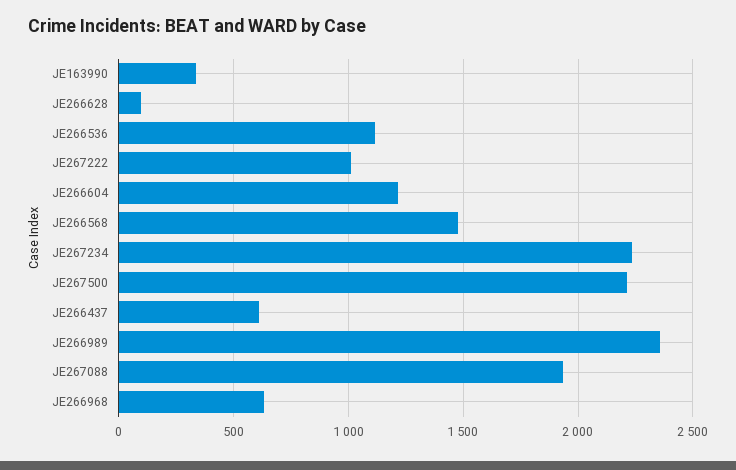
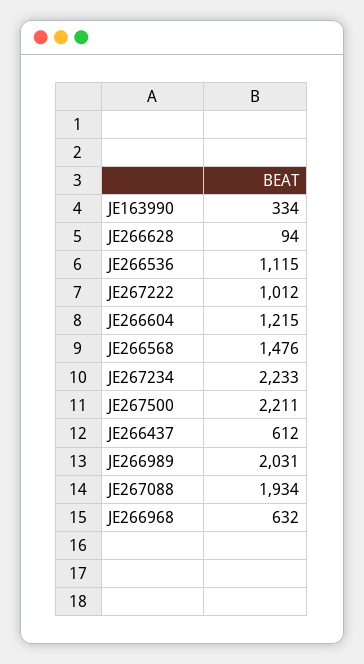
  {
    "JE163990": 334,
    "JE266628": 94,
    "JE266536": 1115,
    "JE267222": 1012,
    "JE266604": 1215,
    "JE266568": 1476,
    "JE267234": 2233,
    "JE267500": 2211,
    "JE266437": 612,
-   "JE266989": 2350,
+   "JE266989": 2031,
    "JE267088": 1934,
    "JE266968": 632
  }

